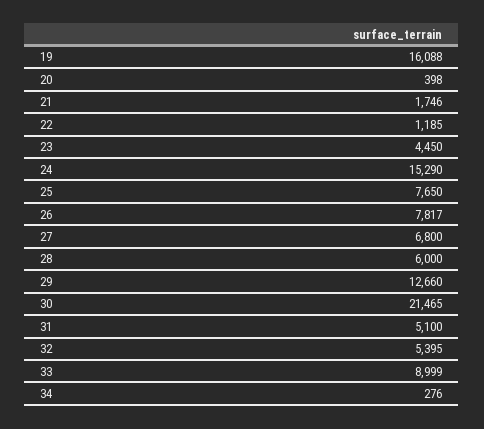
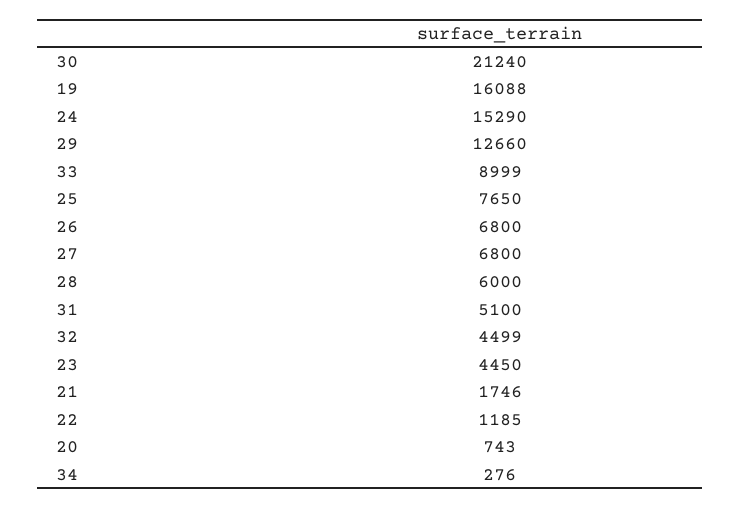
  {
    "19": 16088,
-   "20": 398,
+   "20": 743,
    "21": 1746,
    "22": 1185,
    "23": 4450,
    "24": 15290,
    "25": 7650,
-   "26": 7817,
+   "26": 6800,
    "27": 6800,
    "28": 6000,
    "29": 12660,
-   "30": 21465,
+   "30": 21240,
    "31": 5100,
-   "32": 5395,
+   "32": 4499,
    "33": 8999,
    "34": 276
  }

